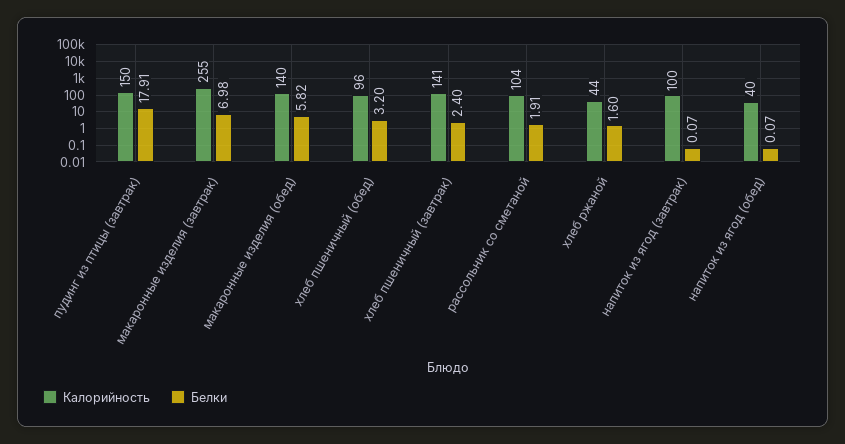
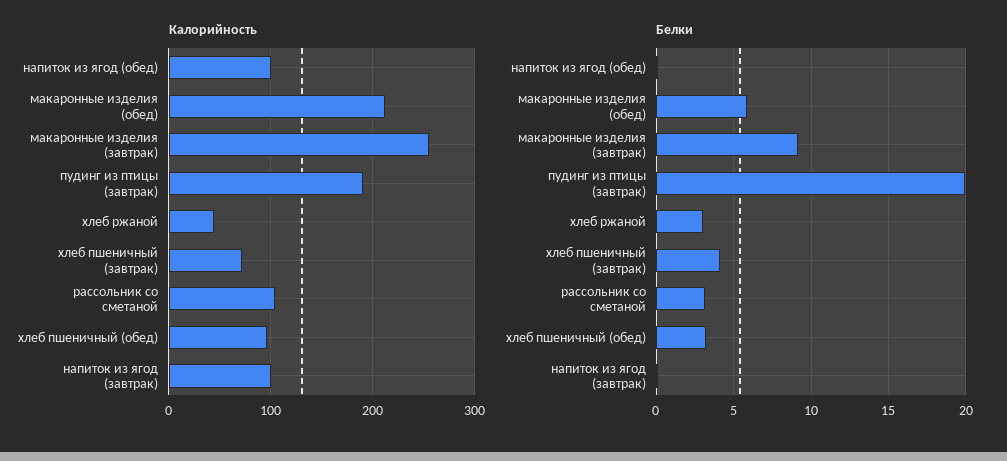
  {
    "Калорийность": {
-     "пудинг из птицы (завтрак)": 150,
+     "пудинг из птицы (завтрак)": 190,
      "макаронные изделия (завтрак)": 255,
-     "макаронные изделия (обед)": 140,
+     "макаронные изделия (обед)": 210,
      "хлеб пшеничный (обед)": 96,
-     "хлеб пшеничный (завтрак)": 141,
+     "хлеб пшеничный (завтрак)": 70,
      "рассольник со сметаной": 104,
      "хлеб ржаной": 44,
      "напиток из ягод (завтрак)": 100,
-     "напиток из ягод (обед)": 40
+     "напиток из ягод (обед)": 100
    },
    "Белки": {
-     "пудинг из птицы (завтрак)": 17.91,
+     "пудинг из птицы (завтрак)": 20,
-     "макаронные изделия (завтрак)": 6.98,
+     "макаронные изделия (завтрак)": 9,
      "макаронные изделия (обед)": 5.82,
      "хлеб пшеничный (обед)": 3.2,
-     "хлеб пшеничный (завтрак)": 2.4,
+     "хлеб пшеничный (завтрак)": 4,
-     "рассольник со сметаной": 1.91,
+     "рассольник со сметаной": 3,
-     "хлеб ржаной": 1.6,
+     "хлеб ржаной": 3,
      "напиток из ягод (завтрак)": 0.07,
      "напиток из ягод (обед)": 0.07
    }
  }

